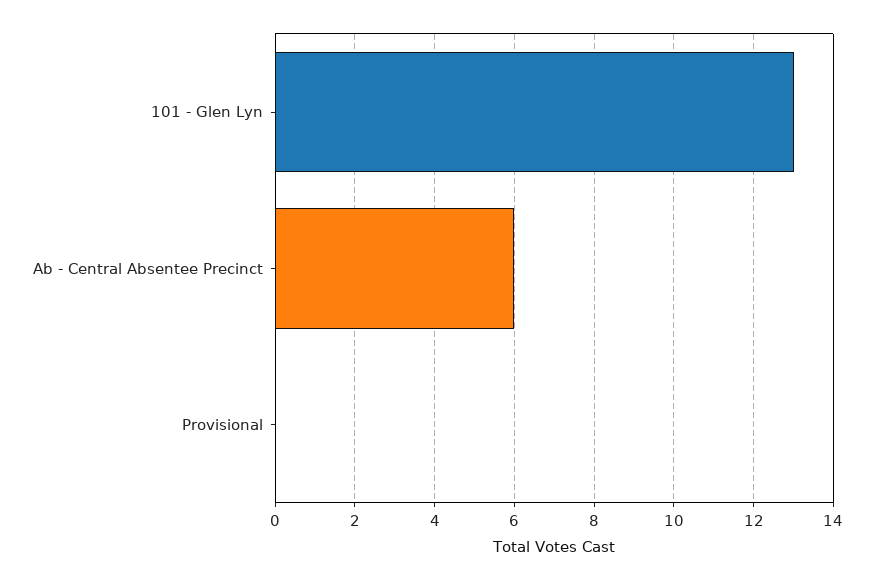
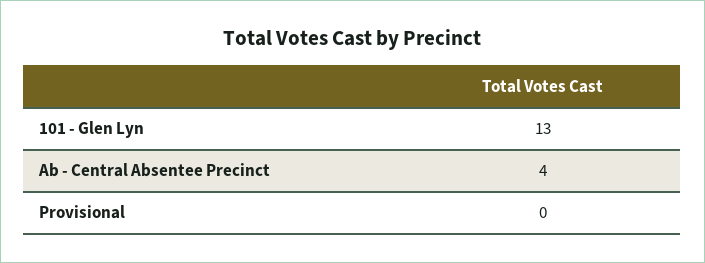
  {
    "101 - Glen Lyn": 13,
-   "Ab - Central Absentee Precinct": 6,
+   "Ab - Central Absentee Precinct": 4,
    "Provisional": 0
  }

